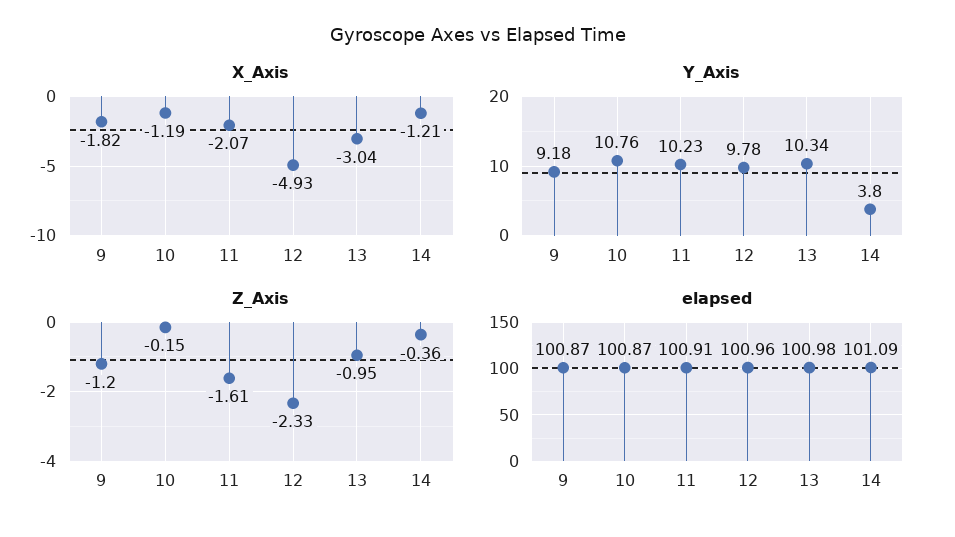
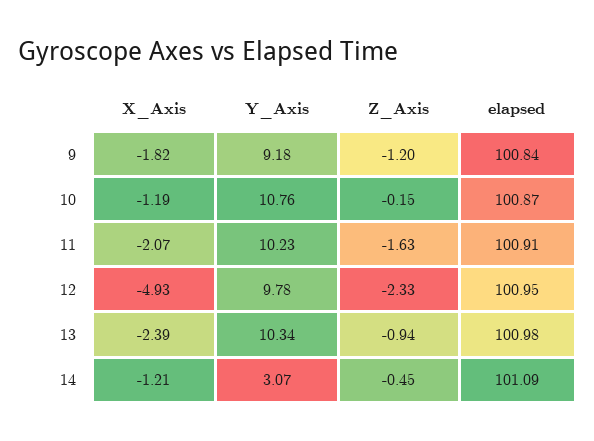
  {
    "X_Axis": {
      "9": -1.82,
      "10": -1.19,
      "11": -2.07,
      "12": -4.93,
-     "13": -3.04,
+     "13": -2.39,
      "14": -1.21
    },
    "Y_Axis": {
      "9": 9.18,
      "10": 10.76,
      "11": 10.23,
      "12": 9.78,
      "13": 10.34,
-     "14": 3.8
+     "14": 3.07
    },
    "Z_Axis": {
      "9": -1.2,
      "10": -0.15,
-     "11": -1.61,
+     "11": -1.63,
      "12": -2.33,
-     "13": -0.95,
+     "13": -0.94,
-     "14": -0.36
+     "14": -0.45
    },
    "elapsed": {
-     "9": 100.87,
+     "9": 100.84,
      "10": 100.87,
      "11": 100.91,
-     "12": 100.96,
+     "12": 100.95,
      "13": 100.98,
      "14": 101.09
    }
  }

